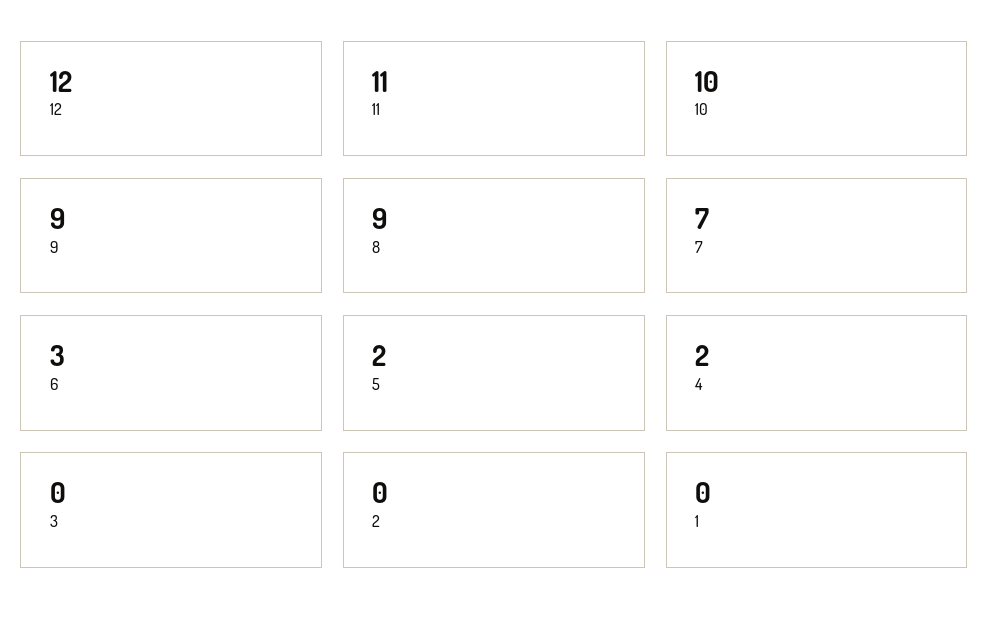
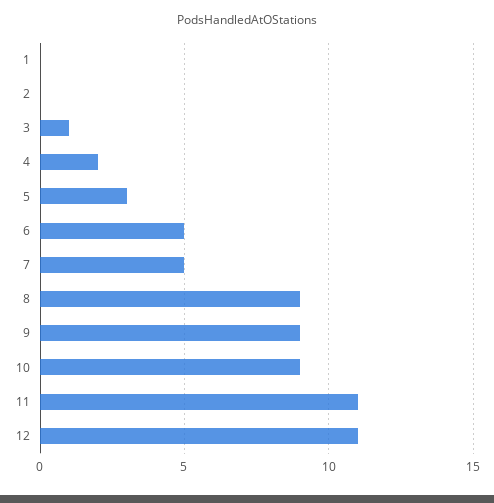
  {
-   "12": 12,
+   "12": 11,
    "11": 11,
-   "10": 10,
+   "10": 9,
    "9": 9,
    "8": 9,
-   "7": 7,
+   "7": 5,
-   "6": 3,
+   "6": 5,
-   "5": 2,
+   "5": 3,
    "4": 2,
-   "3": 0,
+   "3": 1,
    "2": 0,
    "1": 0
  }

